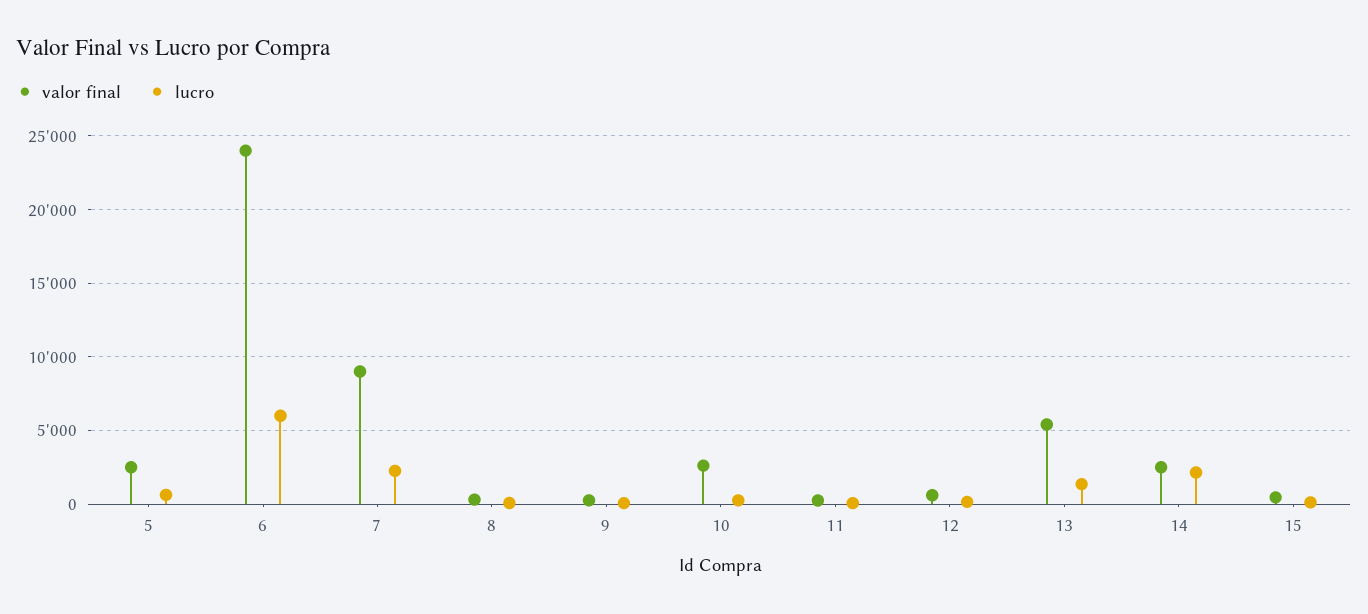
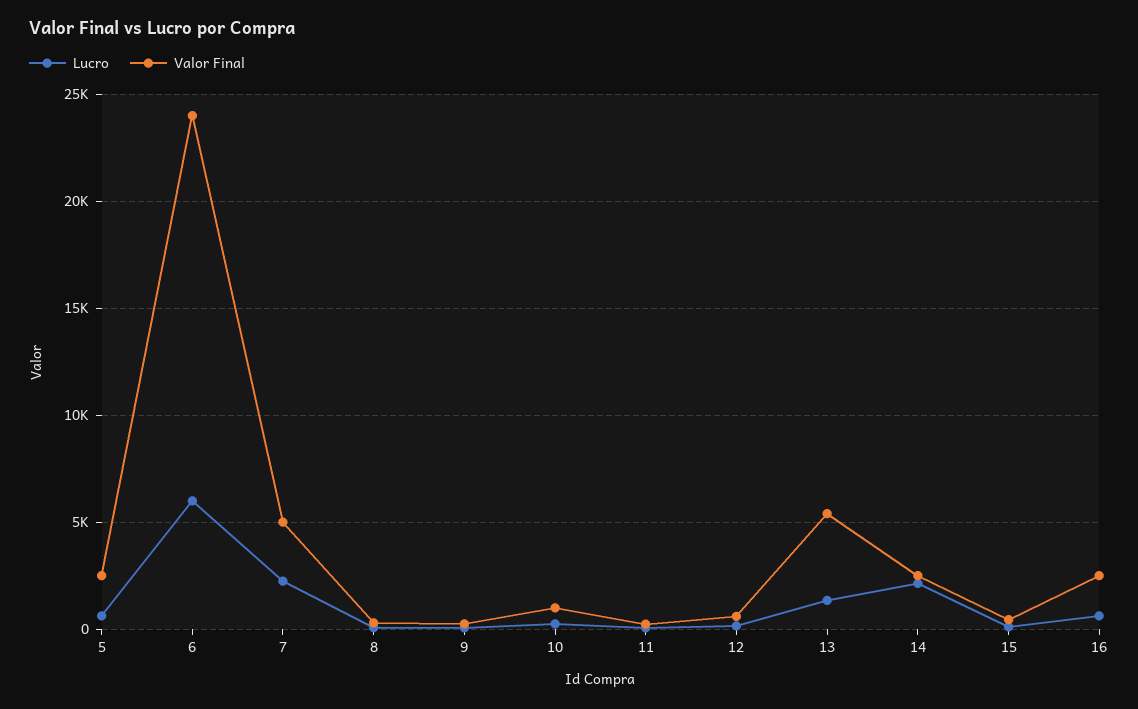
  {
    "valor final": {
      "5": 2500,
      "6": 24000,
-     "7": 9000,
+     "7": 5000,
      "8": 500,
      "9": 0,
-     "10": 2500,
+     "10": 1000,
      "11": 0,
      "12": 500,
      "13": 5500,
      "14": 2500,
-     "15": 500
+     "15": 500,
+     "16": 2500
    },
    "lucro": {
      "5": 500,
      "6": 6000,
      "7": 2500,
      "8": 0,
      "9": 0,
      "10": 500,
      "11": 0,
      "12": 0,
      "13": 1500,
      "14": 2000,
-     "15": 0
+     "15": 0,
+     "16": 500
    }
  }

